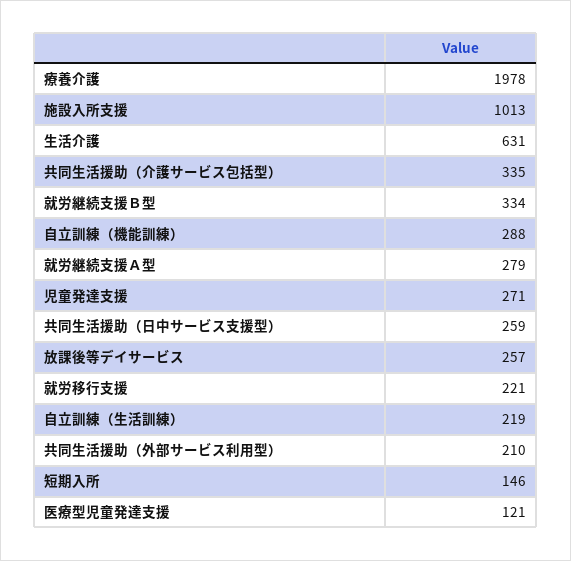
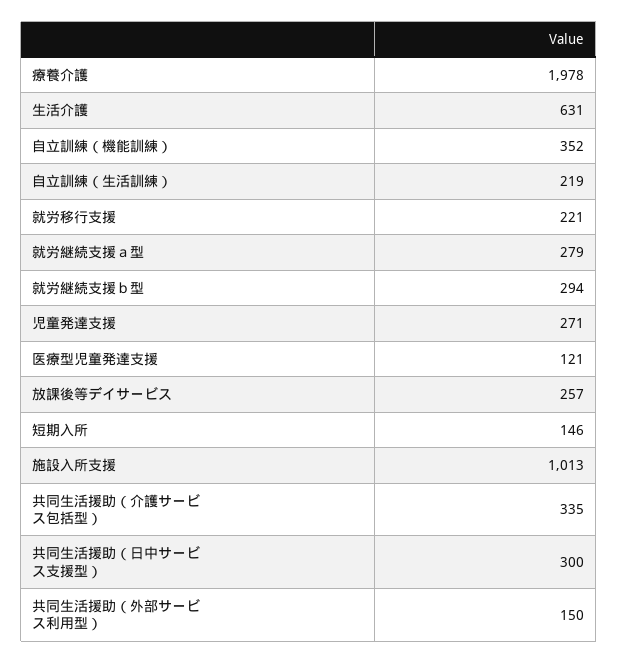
  {
    "療養介護": 1978,
    "施設入所支援": 1013,
    "生活介護": 631,
    "共同生活援助（介護サービス包括型）": 335,
-   "就労継続支援Ｂ型": 334,
+   "就労継続支援Ｂ型": 294,
-   "自立訓練（機能訓練）": 288,
+   "自立訓練（機能訓練）": 352,
    "就労継続支援Ａ型": 279,
    "児童発達支援": 271,
-   "共同生活援助（日中サービス支援型）": 259,
+   "共同生活援助（日中サービス支援型）": 300,
    "放課後等デイサービス": 257,
    "就労移行支援": 221,
    "自立訓練（生活訓練）": 219,
-   "共同生活援助（外部サービス利用型）": 210,
+   "共同生活援助（外部サービス利用型）": 150,
    "短期入所": 146,
    "医療型児童発達支援": 121
  }

